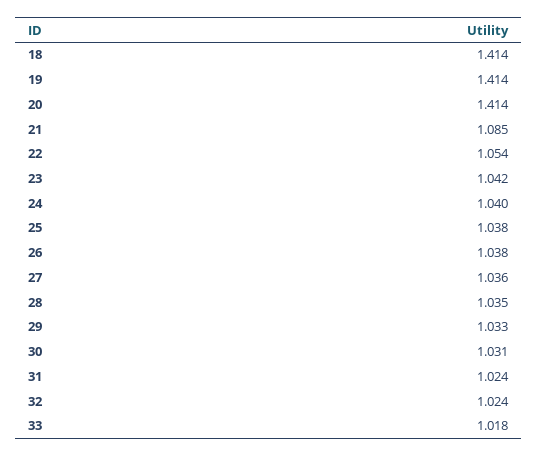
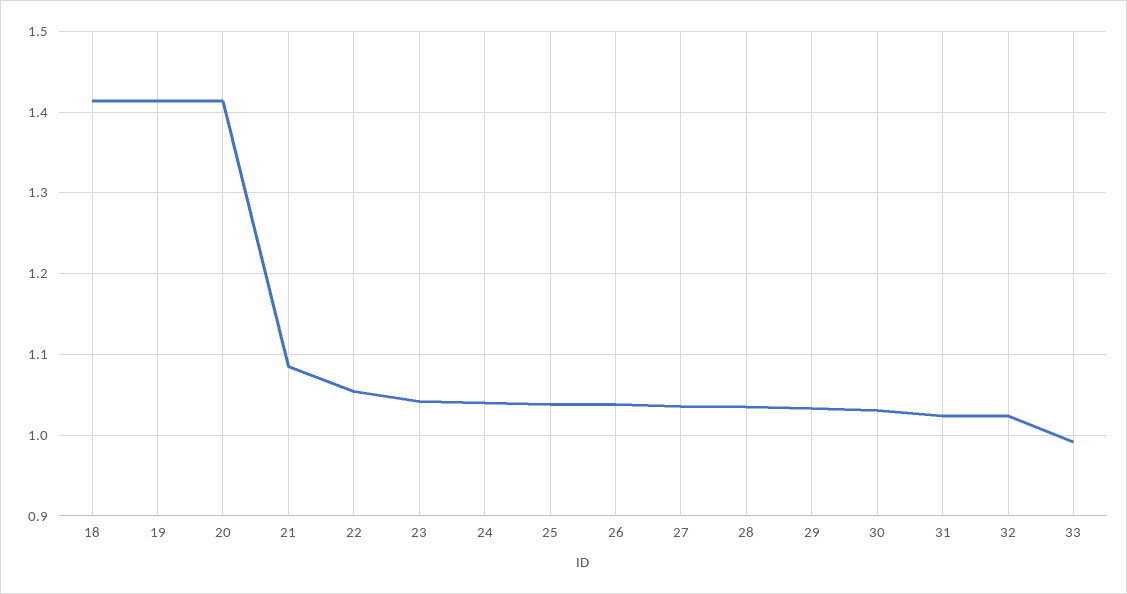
  {
    "18": 1.414,
    "19": 1.414,
    "20": 1.414,
    "21": 1.085,
    "22": 1.054,
    "23": 1.042,
    "24": 1.04,
    "25": 1.038,
    "26": 1.038,
    "27": 1.036,
    "28": 1.035,
    "29": 1.033,
    "30": 1.031,
    "31": 1.024,
    "32": 1.024,
-   "33": 1.018
+   "33": 0.99
  }

